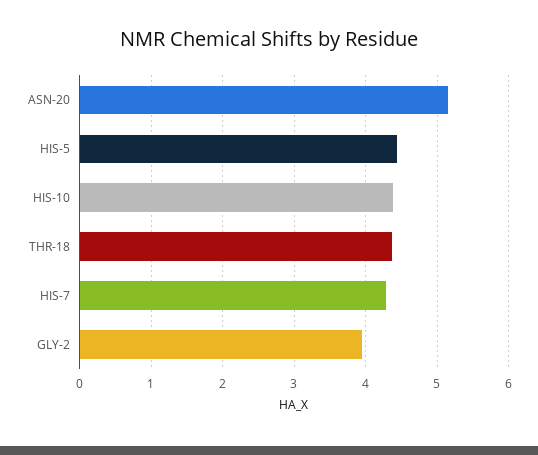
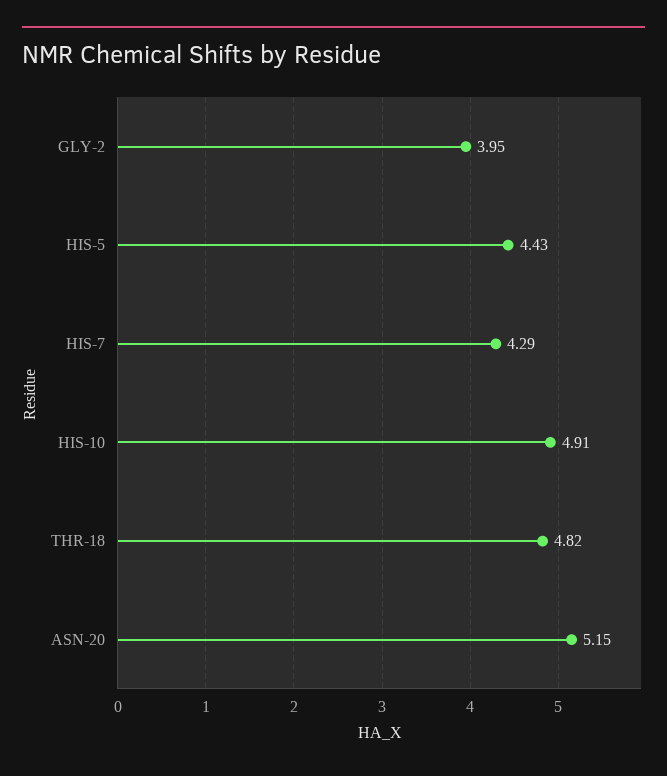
  {
    "ASN-20": 5.15,
    "HIS-5": 4.43,
-   "HIS-10": 4.4,
+   "HIS-10": 4.91,
-   "THR-18": 4.4,
+   "THR-18": 4.82,
    "HIS-7": 4.29,
    "GLY-2": 3.95
  }

